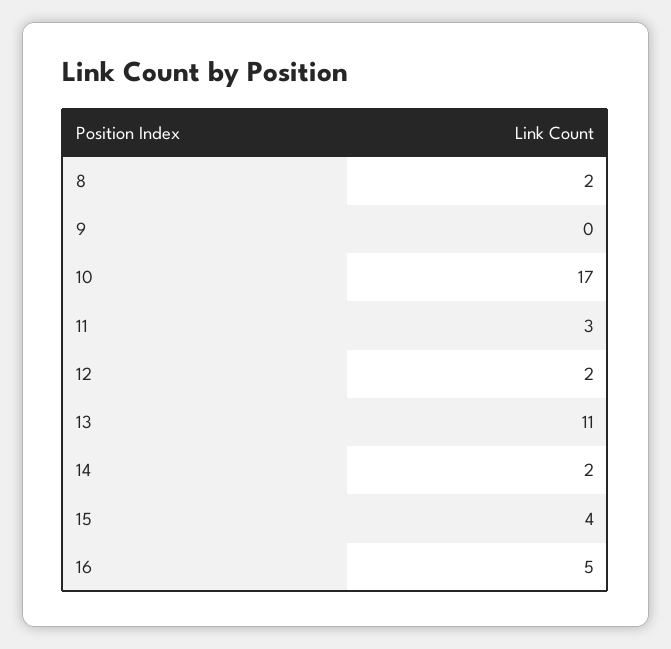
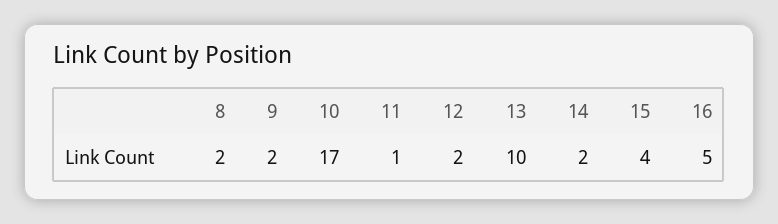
  {
    "8": 2,
-   "9": 0,
+   "9": 2,
    "10": 17,
-   "11": 3,
+   "11": 1,
    "12": 2,
-   "13": 11,
+   "13": 10,
    "14": 2,
    "15": 4,
    "16": 5
  }

